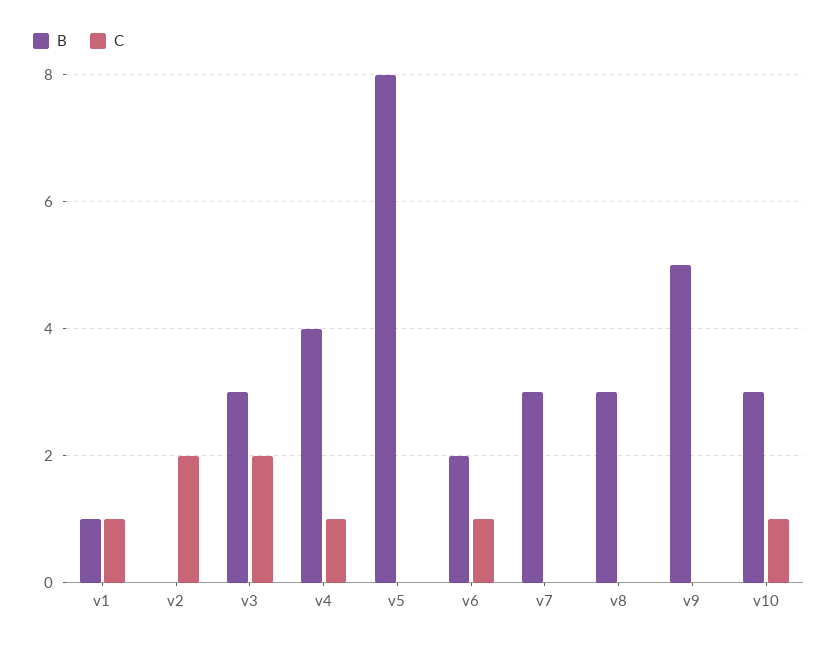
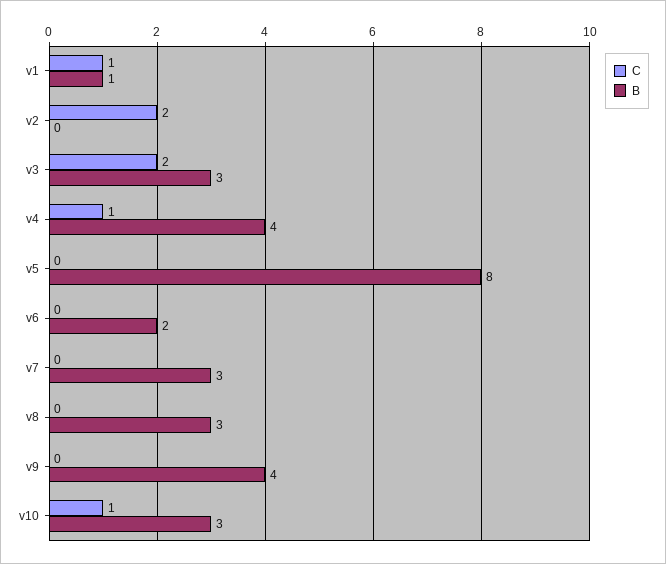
  {
    "B": {
      "v1": 1,
      "v2": 0,
      "v3": 3,
      "v4": 4,
      "v5": 8,
      "v6": 2,
      "v7": 3,
      "v8": 3,
-     "v9": 5,
+     "v9": 4,
      "v10": 3
    },
    "C": {
      "v1": 1,
      "v2": 2,
      "v3": 2,
      "v4": 1,
      "v5": 0,
-     "v6": 1,
+     "v6": 0,
      "v7": 0,
      "v8": 0,
      "v9": 0,
      "v10": 1
    }
  }

